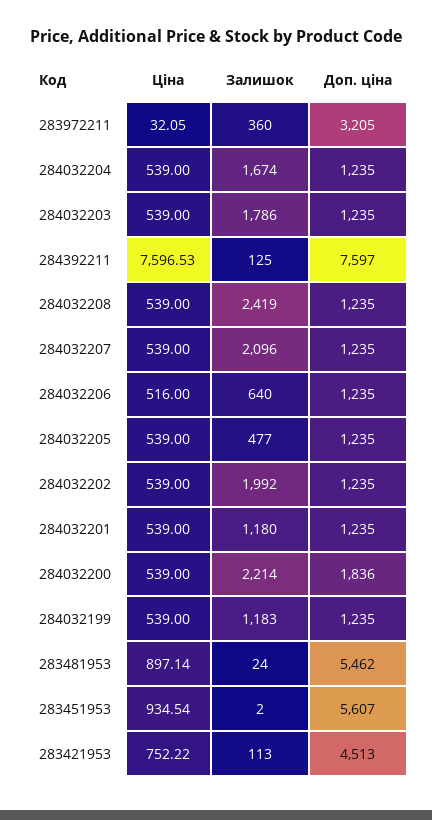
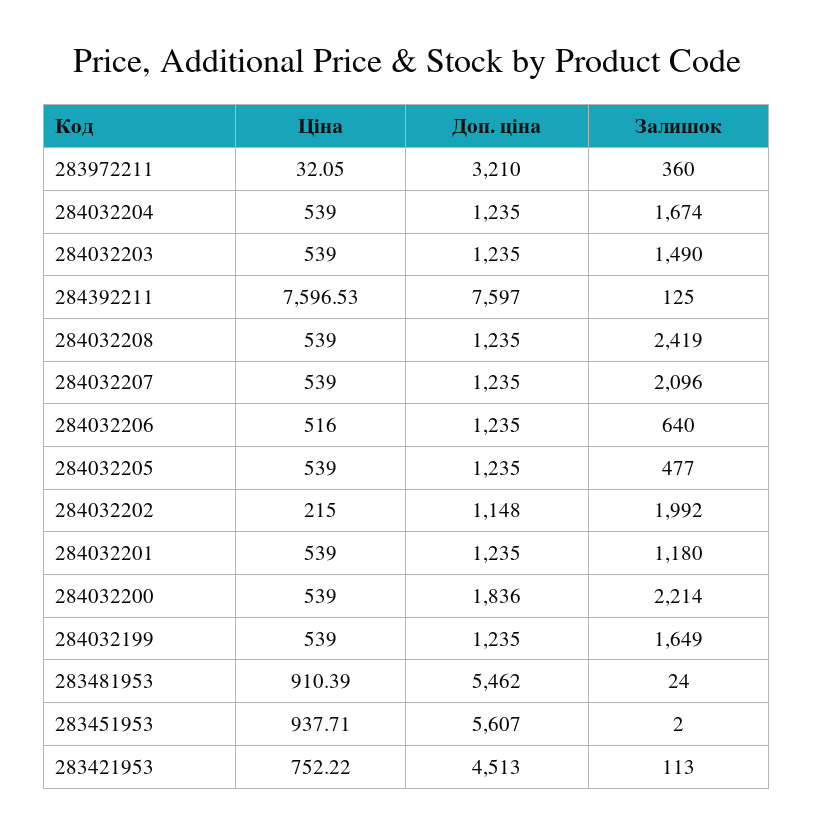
  {
    "Ціна": {
      "283972211": 32.05,
      "284032204": 539,
      "284032203": 539,
      "284392211": 7596.53,
      "284032208": 539,
      "284032207": 539,
      "284032206": 516,
      "284032205": 539,
-     "284032202": 539,
+     "284032202": 215,
      "284032201": 539,
      "284032200": 539,
      "284032199": 539,
-     "283481953": 897.14,
+     "283481953": 910.39,
-     "283451953": 934.54,
+     "283451953": 937.71,
      "283421953": 752.22
    },
    "Залишок": {
      "283972211": 360,
      "284032204": 1674,
-     "284032203": 1786,
+     "284032203": 1490,
      "284392211": 125,
      "284032208": 2419,
      "284032207": 2096,
      "284032206": 640,
      "284032205": 477,
      "284032202": 1992,
      "284032201": 1180,
      "284032200": 2214,
-     "284032199": 1183,
+     "284032199": 1649,
      "283481953": 24,
      "283451953": 2,
      "283421953": 113
    },
    "Доп. ціна": {
-     "283972211": 3205,
+     "283972211": 3210,
      "284032204": 1235,
      "284032203": 1235,
      "284392211": 7597,
      "284032208": 1235,
      "284032207": 1235,
      "284032206": 1235,
      "284032205": 1235,
-     "284032202": 1235,
+     "284032202": 1148,
      "284032201": 1235,
      "284032200": 1836,
      "284032199": 1235,
      "283481953": 5462,
      "283451953": 5607,
      "283421953": 4513
    }
  }

